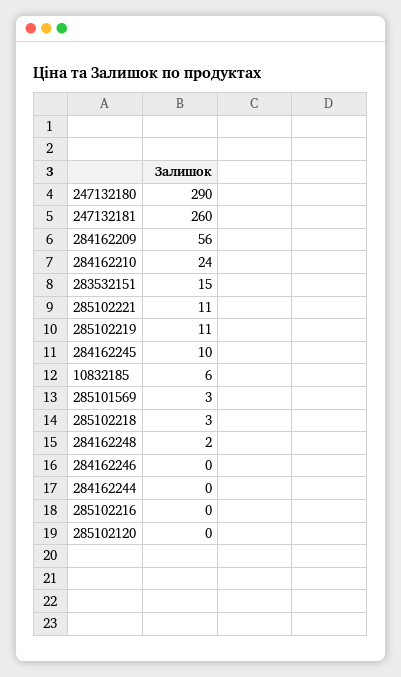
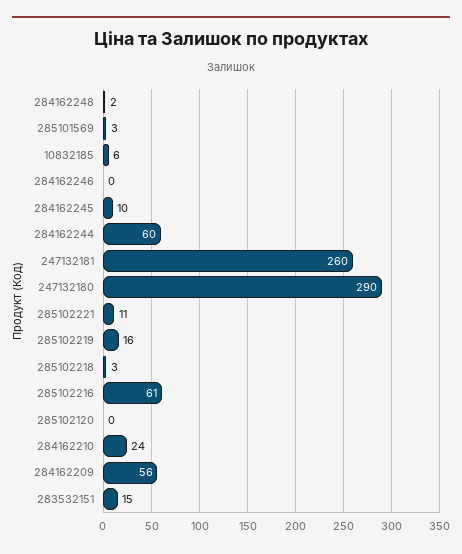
  {
    "247132180": 290,
    "247132181": 260,
    "284162209": 56,
    "284162210": 24,
    "283532151": 15,
    "285102221": 11,
-   "285102219": 11,
+   "285102219": 16,
    "284162245": 10,
    "10832185": 6,
    "285101569": 3,
    "285102218": 3,
    "284162248": 2,
    "284162246": 0,
-   "284162244": 0,
+   "284162244": 60,
-   "285102216": 0,
+   "285102216": 61,
    "285102120": 0
  }

